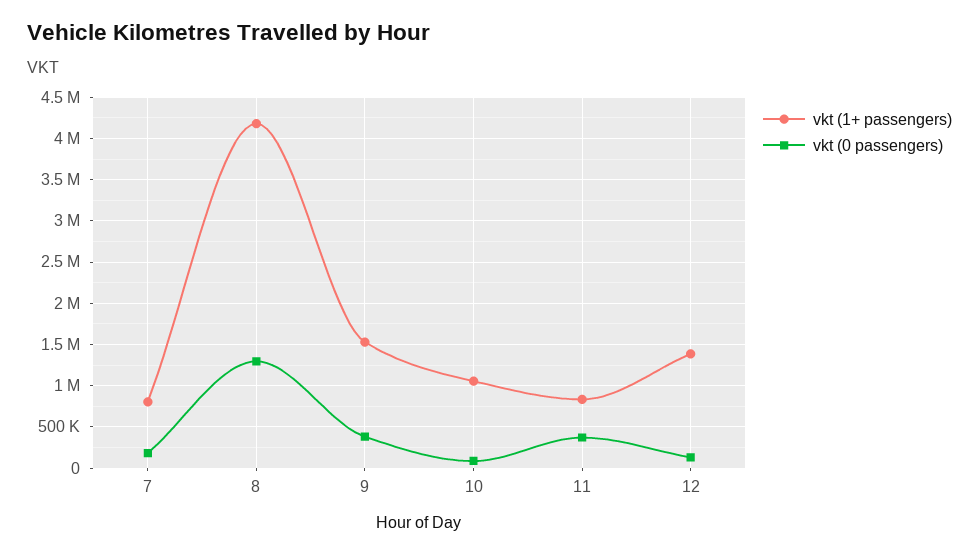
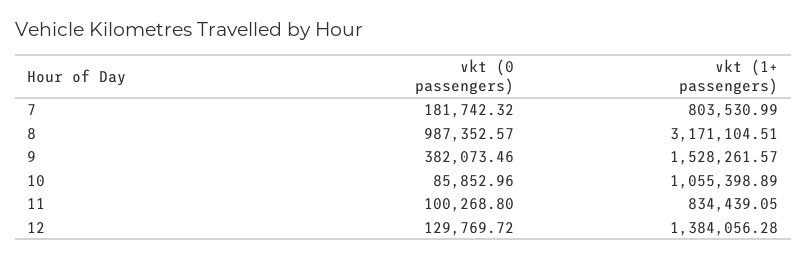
  {
    "vkt (1+ passengers)": {
      "7": 803530.99,
-     "8": 4200000,
+     "8": 3171104.51,
      "9": 1528261.57,
      "10": 1055398.89,
      "11": 834439.05,
      "12": 1384056.28
    },
    "vkt (0 passengers)": {
      "7": 181742.32,
-     "8": 1300000,
+     "8": 987352.57,
      "9": 382073.46,
      "10": 85852.96,
-     "11": 400000,
+     "11": 100268.8,
      "12": 129769.72
    }
  }

